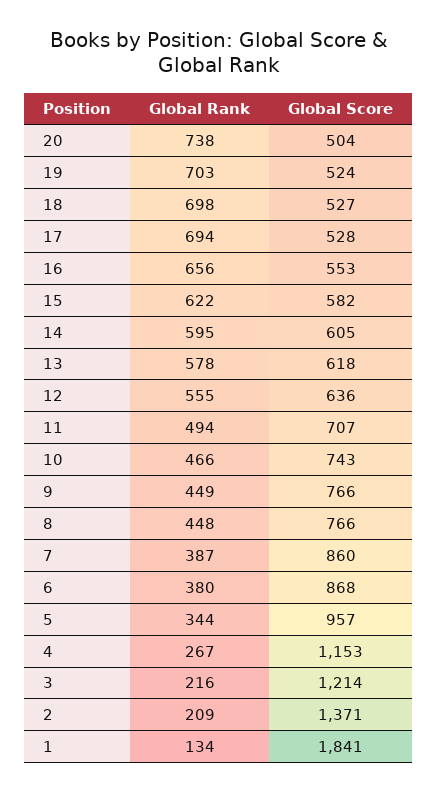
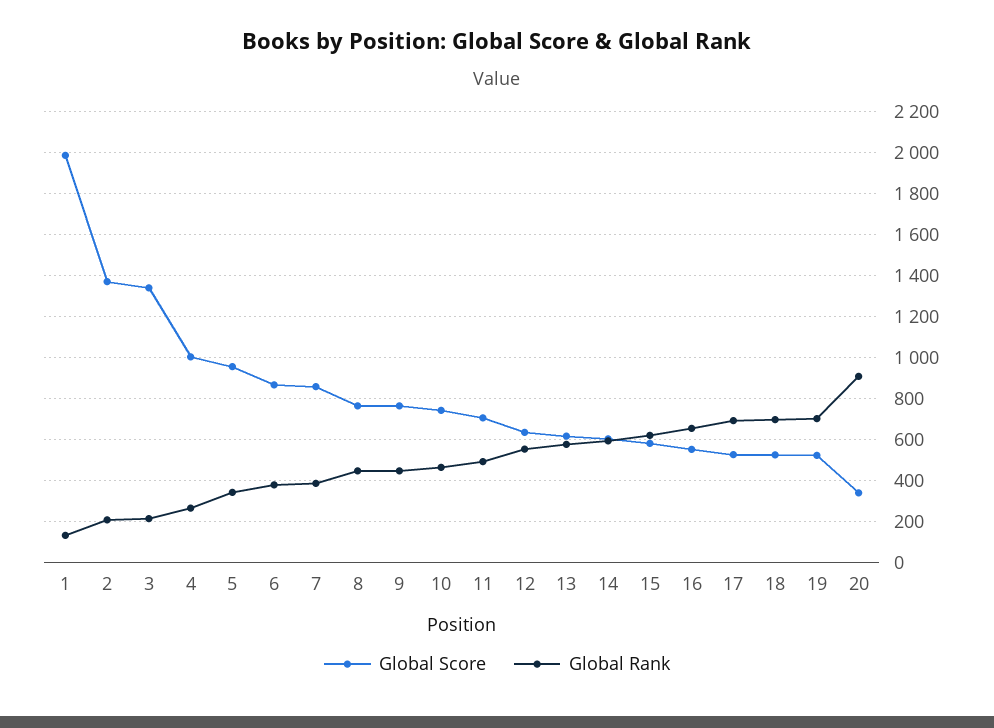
  {
    "Global Rank": {
-     "20": 738,
+     "20": 900,
      "19": 703,
      "18": 698,
      "17": 694,
      "16": 656,
      "15": 622,
      "14": 595,
      "13": 578,
      "12": 555,
      "11": 494,
      "10": 466,
      "9": 449,
      "8": 448,
      "7": 387,
      "6": 380,
      "5": 344,
      "4": 267,
      "3": 216,
      "2": 209,
      "1": 134
    },
    "Global Score": {
-     "20": 504,
+     "20": 350,
      "19": 524,
      "18": 527,
      "17": 528,
      "16": 553,
      "15": 582,
      "14": 605,
      "13": 618,
      "12": 636,
      "11": 707,
      "10": 743,
      "9": 766,
      "8": 766,
      "7": 860,
      "6": 868,
      "5": 957,
-     "4": 1153,
+     "4": 1000,
-     "3": 1214,
+     "3": 1350,
      "2": 1371,
-     "1": 1841
+     "1": 2000
    }
  }

